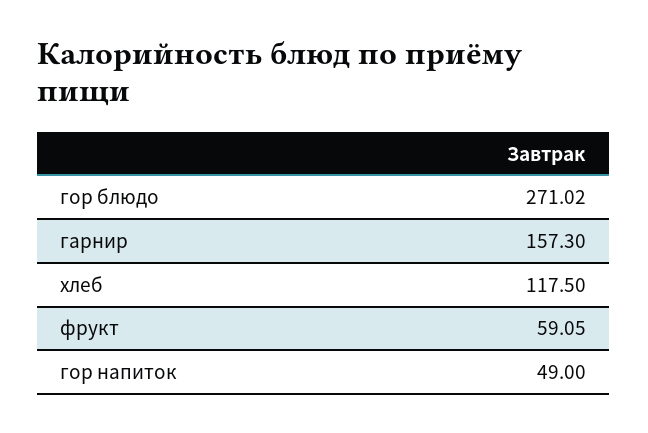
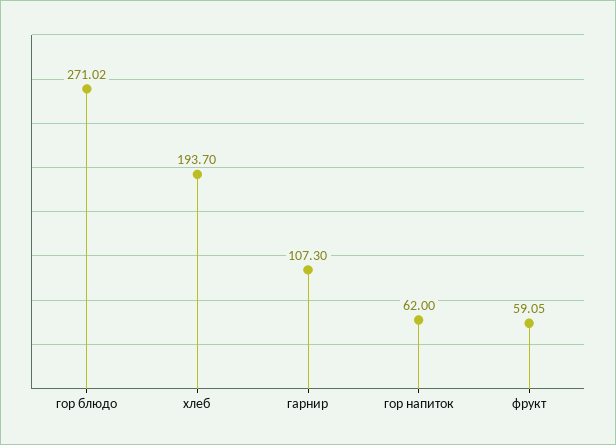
  {
    "гор блюдо": 271.02,
-   "гарнир": 157.3,
+   "гарнир": 107.3,
-   "хлеб": 117.5,
+   "хлеб": 193.7,
    "фрукт": 59.05,
-   "гор напиток": 49
+   "гор напиток": 62
  }

